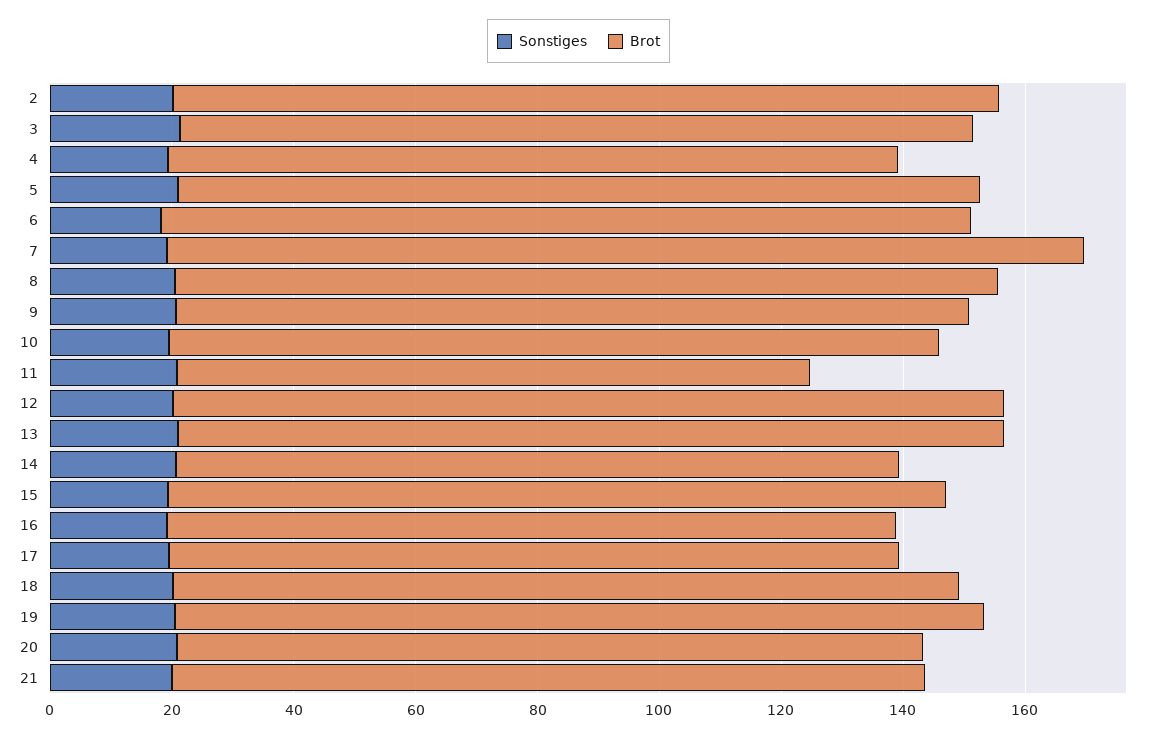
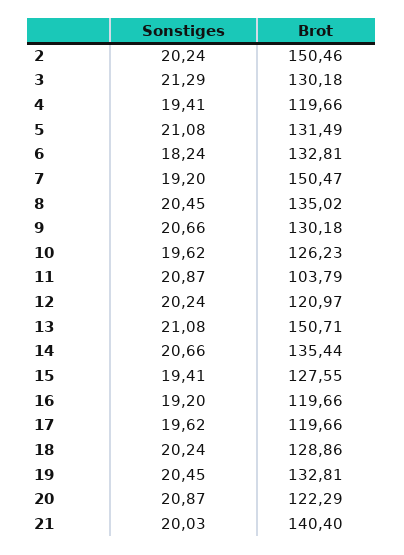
  {
    "Sonstiges": {
      "2": 20.24,
      "3": 21.29,
      "4": 19.41,
      "5": 21.08,
      "6": 18.24,
      "7": 19.2,
      "8": 20.45,
      "9": 20.66,
      "10": 19.62,
      "11": 20.87,
      "12": 20.24,
      "13": 21.08,
      "14": 20.66,
      "15": 19.41,
      "16": 19.2,
      "17": 19.62,
      "18": 20.24,
      "19": 20.45,
      "20": 20.87,
      "21": 20.03
    },
    "Brot": {
-     "2": 135,
+     "2": 150.46,
      "3": 130.18,
      "4": 119.66,
      "5": 131.49,
      "6": 132.81,
      "7": 150.47,
      "8": 135.02,
      "9": 130.18,
      "10": 126.23,
      "11": 103.79,
-     "12": 135,
+     "12": 120.97,
-     "13": 135,
+     "13": 150.71,
-     "14": 120,
+     "14": 135.44,
      "15": 127.55,
      "16": 119.66,
      "17": 119.66,
      "18": 128.86,
      "19": 132.81,
      "20": 122.29,
-     "21": 125
+     "21": 140.4
    }
  }

